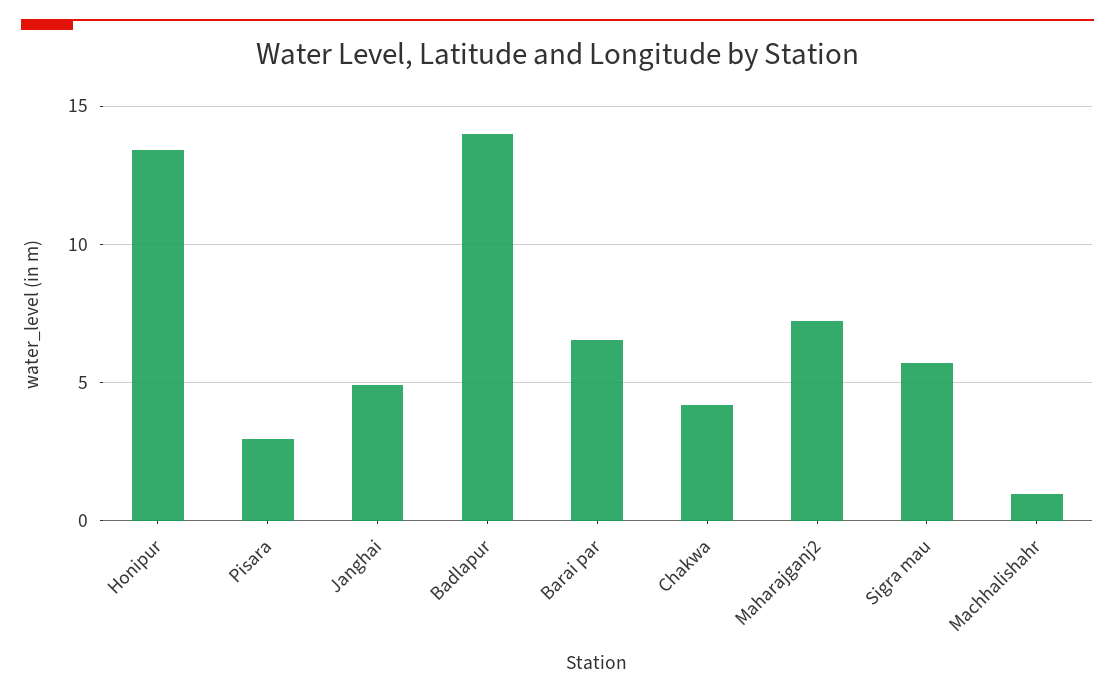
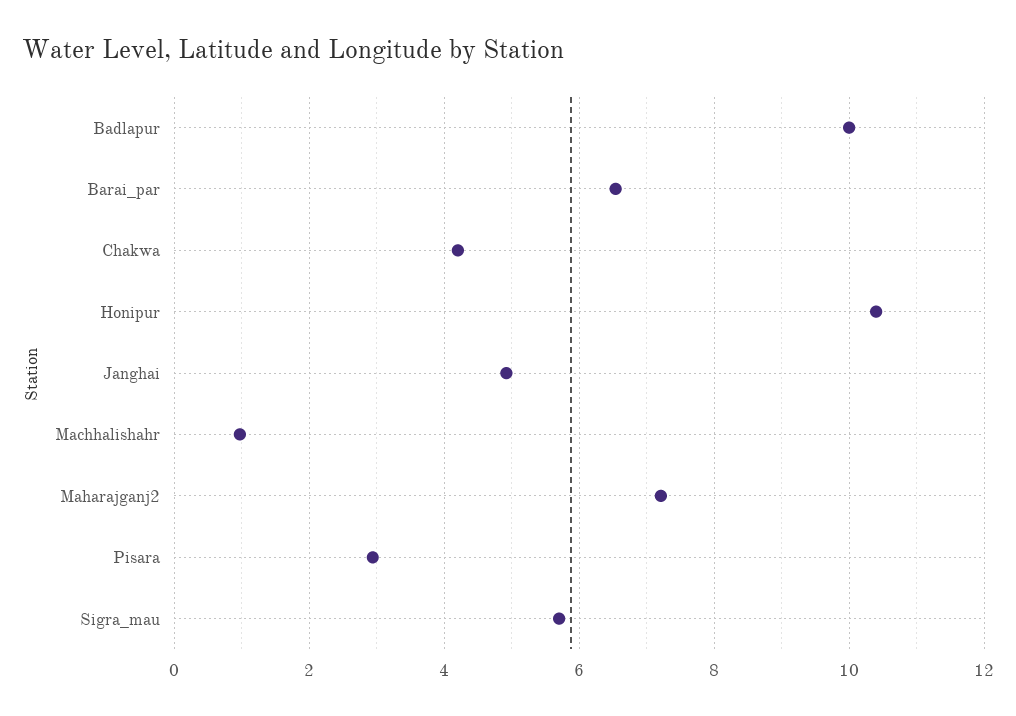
  {
-   "Honipur": 13.5,
+   "Honipur": 10.4,
    "Pisara": 3,
    "Janghai": 5,
-   "Badlapur": 14,
+   "Badlapur": 10,
    "Barai par": 6.6,
    "Chakwa": 4.2,
    "Maharajganj2": 7.2,
    "Sigra mau": 5.8,
    "Machhalishahr": 1
  }

